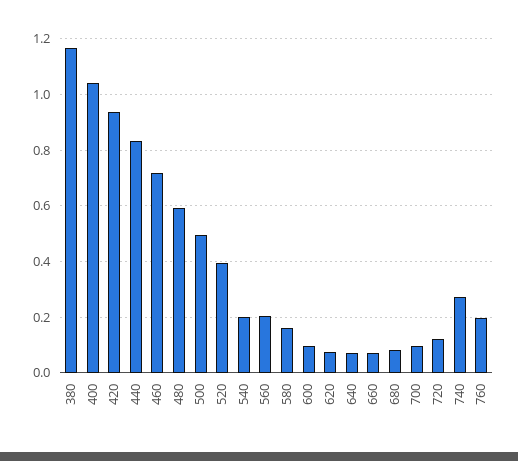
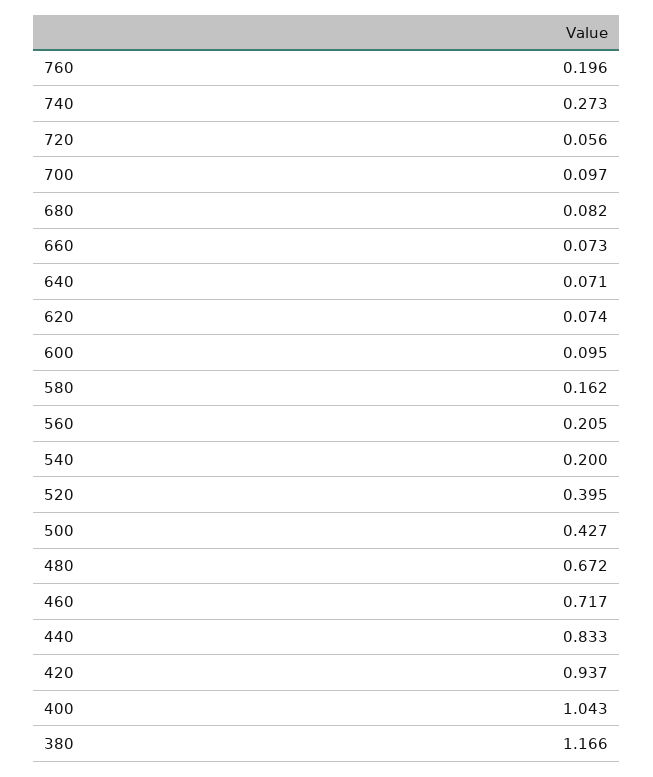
  {
    "380": 1.166,
    "400": 1.043,
    "420": 0.937,
    "440": 0.833,
    "460": 0.717,
-   "480": 0.6,
+   "480": 0.672,
-   "500": 0.5,
+   "500": 0.427,
    "520": 0.395,
    "540": 0.2,
    "560": 0.205,
    "580": 0.162,
    "600": 0.095,
    "620": 0.074,
    "640": 0.071,
    "660": 0.073,
    "680": 0.082,
    "700": 0.097,
-   "720": 0.125,
+   "720": 0.056,
    "740": 0.273,
    "760": 0.196
  }

